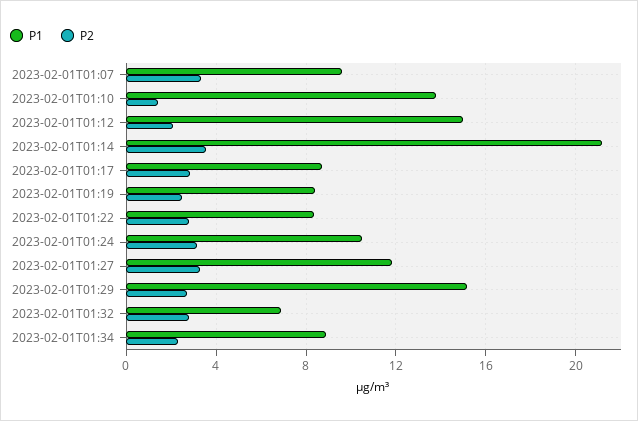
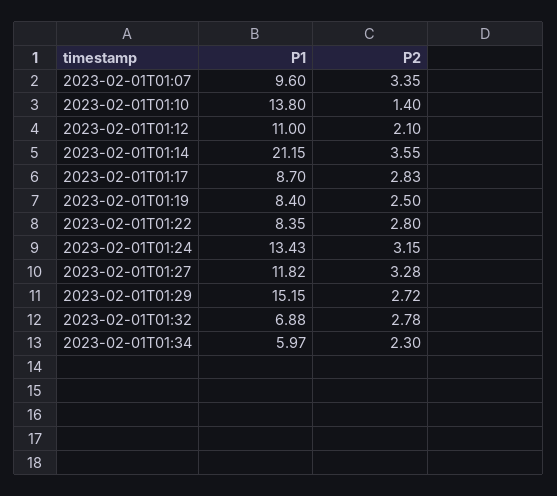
  {
    "P1": {
      "2023-02-01T01:07": 9.6,
      "2023-02-01T01:10": 13.8,
-     "2023-02-01T01:12": 15,
+     "2023-02-01T01:12": 11,
      "2023-02-01T01:14": 21.15,
      "2023-02-01T01:17": 8.7,
      "2023-02-01T01:19": 8.4,
      "2023-02-01T01:22": 8.35,
-     "2023-02-01T01:24": 10.5,
+     "2023-02-01T01:24": 13.43,
      "2023-02-01T01:27": 11.82,
      "2023-02-01T01:29": 15.15,
      "2023-02-01T01:32": 6.88,
-     "2023-02-01T01:34": 9
+     "2023-02-01T01:34": 5.97
    },
    "P2": {
      "2023-02-01T01:07": 3.35,
      "2023-02-01T01:10": 1.4,
      "2023-02-01T01:12": 2.1,
      "2023-02-01T01:14": 3.55,
      "2023-02-01T01:17": 2.83,
      "2023-02-01T01:19": 2.5,
      "2023-02-01T01:22": 2.8,
      "2023-02-01T01:24": 3.15,
      "2023-02-01T01:27": 3.28,
      "2023-02-01T01:29": 2.72,
      "2023-02-01T01:32": 2.78,
      "2023-02-01T01:34": 2.3
    }
  }

